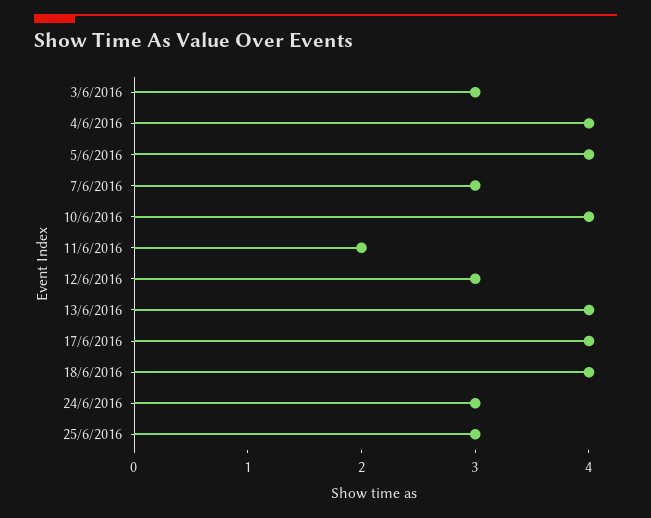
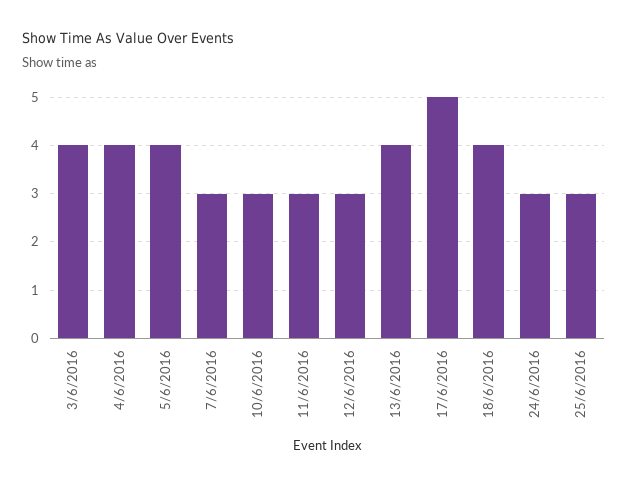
  {
-   "3/6/2016": 3,
+   "3/6/2016": 4,
    "4/6/2016": 4,
    "5/6/2016": 4,
    "7/6/2016": 3,
-   "10/6/2016": 4,
+   "10/6/2016": 3,
-   "11/6/2016": 2,
+   "11/6/2016": 3,
    "12/6/2016": 3,
    "13/6/2016": 4,
-   "17/6/2016": 4,
+   "17/6/2016": 5,
    "18/6/2016": 4,
    "24/6/2016": 3,
    "25/6/2016": 3
  }

